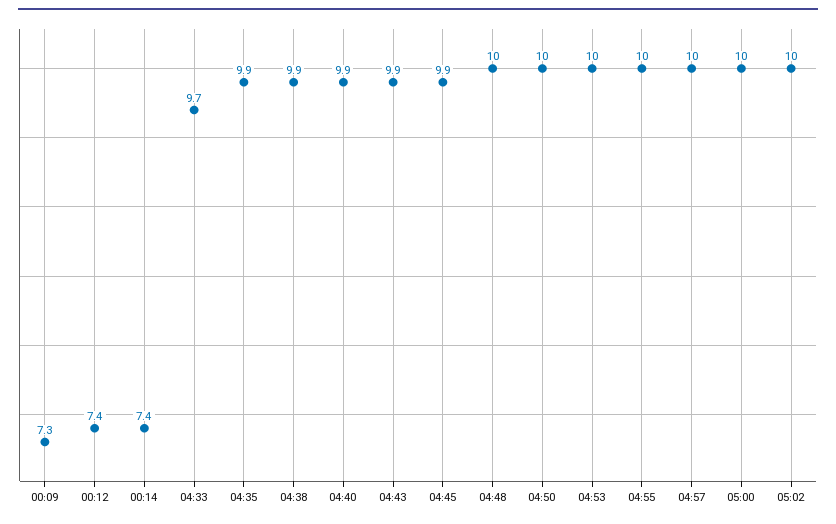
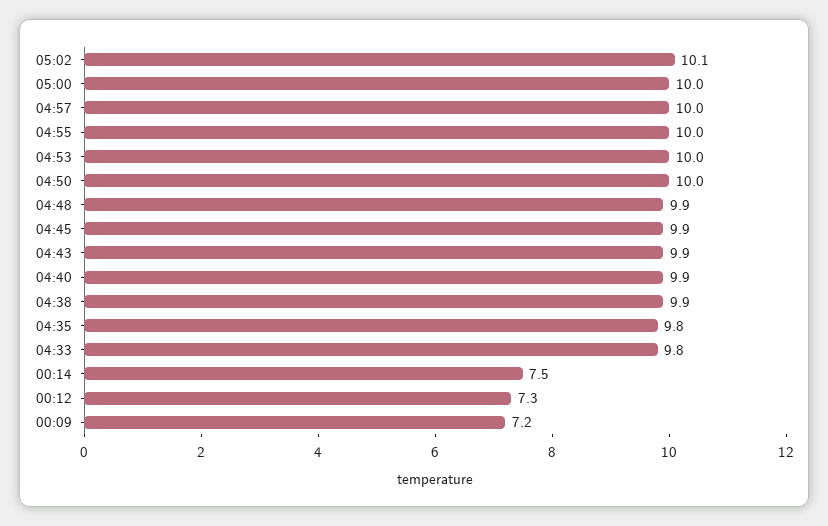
  {
-   "00:09": 7.3,
+   "00:09": 7.2,
-   "00:12": 7.4,
+   "00:12": 7.3,
-   "00:14": 7.4,
+   "00:14": 7.5,
-   "04:33": 9.7,
+   "04:33": 9.8,
-   "04:35": 9.9,
+   "04:35": 9.8,
    "04:38": 9.9,
    "04:40": 9.9,
    "04:43": 9.9,
    "04:45": 9.9,
-   "04:48": 10,
+   "04:48": 9.9,
    "04:50": 10,
    "04:53": 10,
    "04:55": 10,
    "04:57": 10,
    "05:00": 10,
-   "05:02": 10
+   "05:02": 10.1
  }

